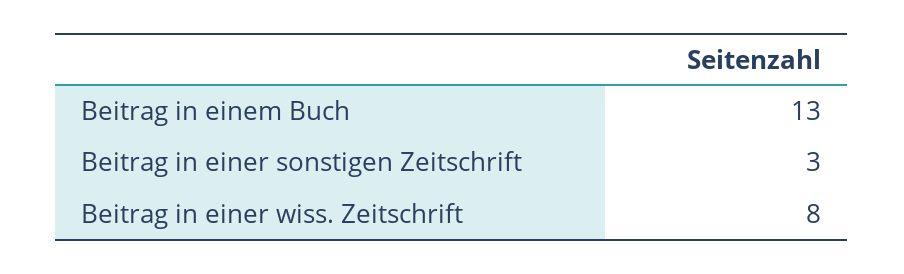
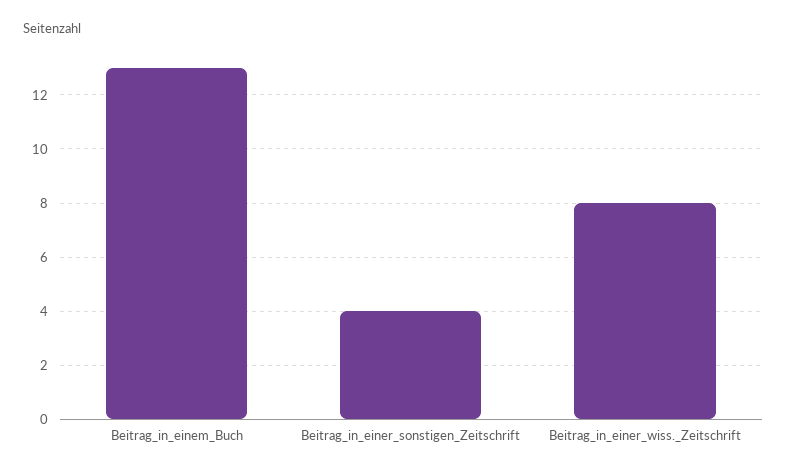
  {
    "Beitrag in einem Buch": 13,
-   "Beitrag in einer sonstigen Zeitschrift": 3,
+   "Beitrag in einer sonstigen Zeitschrift": 4,
    "Beitrag in einer wiss. Zeitschrift": 8
  }

